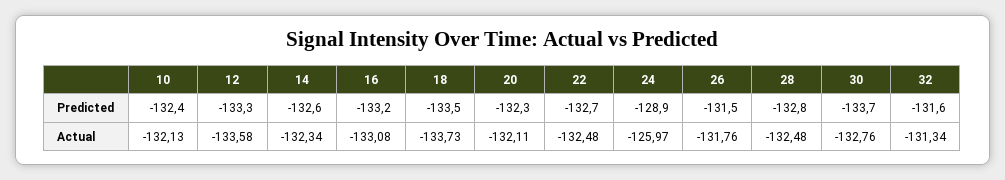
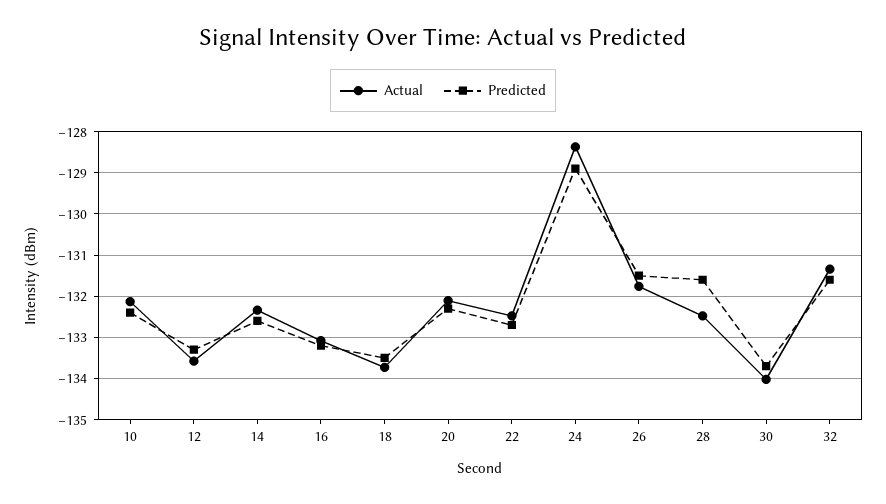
  {
    "Predicted": {
      "10": -132.4,
      "12": -133.3,
      "14": -132.6,
      "16": -133.2,
      "18": -133.5,
      "20": -132.3,
      "22": -132.7,
      "24": -128.9,
      "26": -131.5,
-     "28": -132.8,
+     "28": -131.6,
      "30": -133.7,
      "32": -131.6
    },
    "Actual": {
      "10": -132.13,
      "12": -133.58,
      "14": -132.34,
      "16": -133.08,
      "18": -133.73,
      "20": -132.11,
      "22": -132.48,
-     "24": -125.97,
+     "24": -128.4,
      "26": -131.76,
      "28": -132.48,
-     "30": -132.76,
+     "30": -134,
      "32": -131.34
    }
  }

